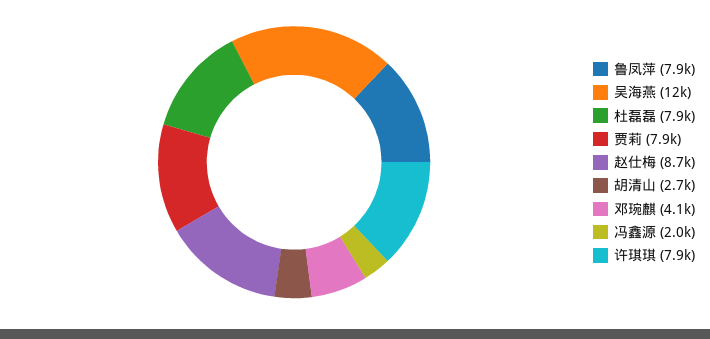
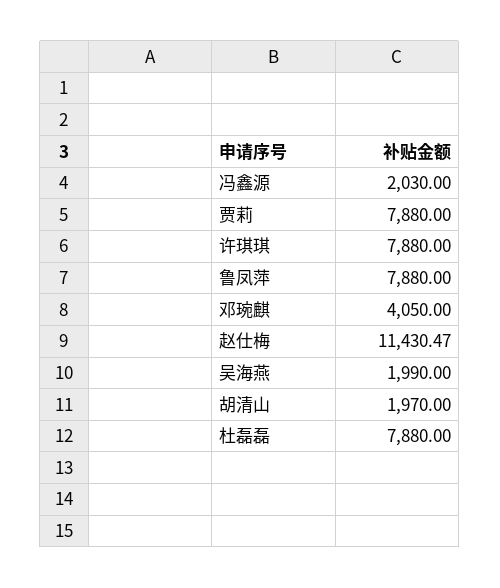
  {
    "鲁凤萍": 7880,
-   "吴海燕": 12000,
+   "吴海燕": 1990,
    "杜磊磊": 7880,
    "贾莉": 7880,
-   "赵仕梅": 8700,
+   "赵仕梅": 11430.47,
-   "胡清山": 2700,
+   "胡清山": 1970,
    "邓琬麒": 4050,
    "冯鑫源": 2030,
    "许琪琪": 7880
  }

